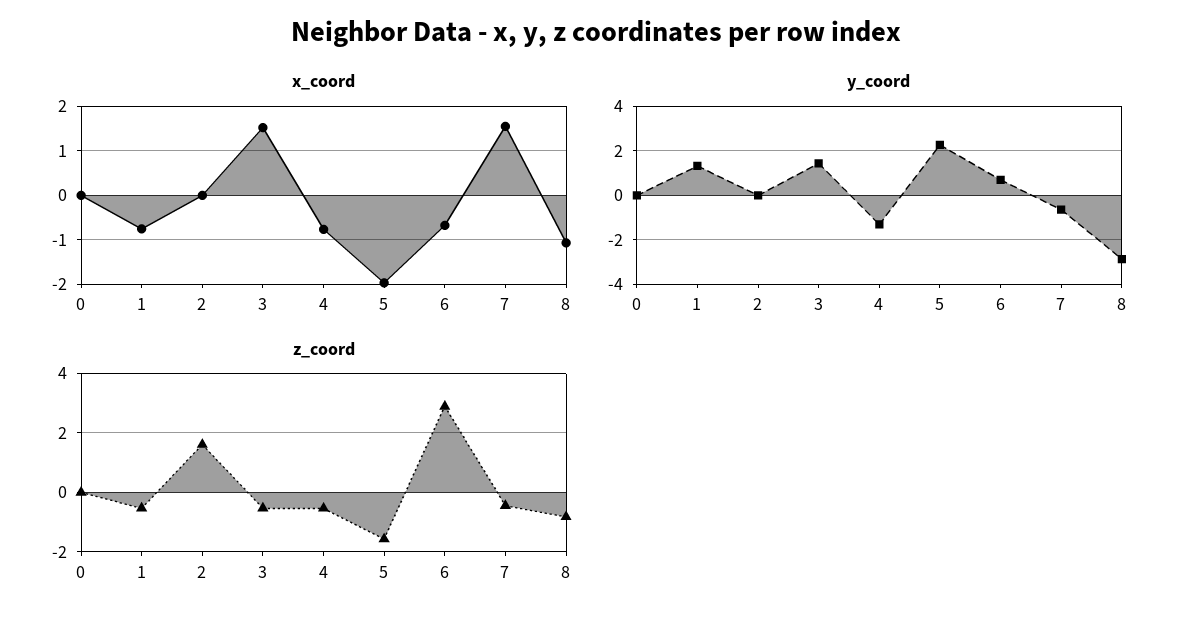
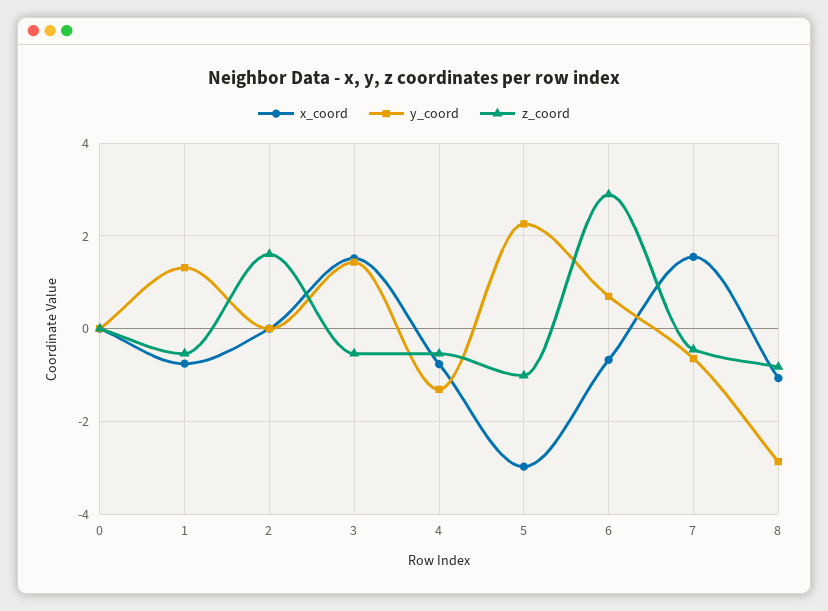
  {
    "x_coord": {
      "0": 0,
      "1": -0.8,
      "2": 0,
      "3": 1.6,
      "4": -0.8,
-     "5": -2,
+     "5": -3,
      "6": -0.6,
      "7": 1.6,
      "8": -1
    },
    "y_coord": {
      "0": 0,
      "1": 1.4,
      "2": 0,
      "3": 1.4,
      "4": -1.4,
      "5": 2.2,
      "6": 0.6,
      "7": -0.6,
      "8": -2.8
    },
    "z_coord": {
      "0": 0,
      "1": -0.6,
      "2": 1.6,
      "3": -0.6,
      "4": -0.6,
-     "5": -1.5,
+     "5": -1,
      "6": 2.8,
      "7": -0.4,
      "8": -0.8
    }
  }

